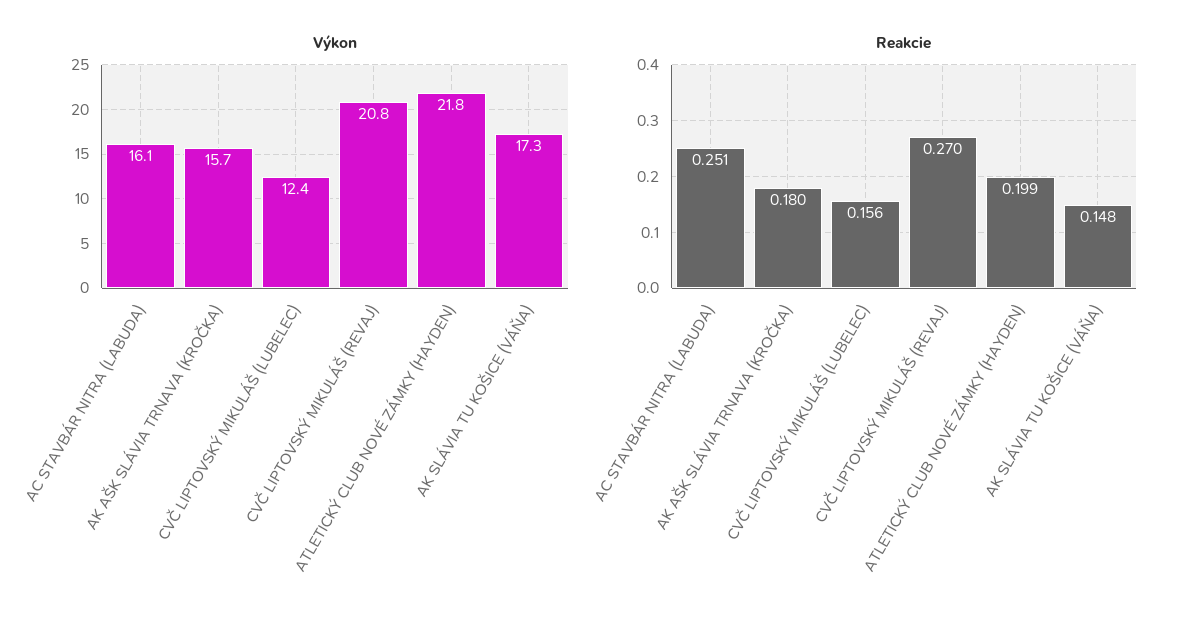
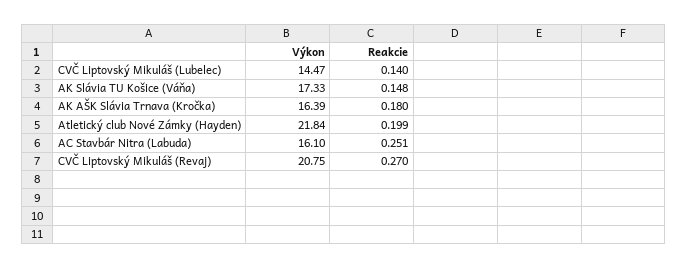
  {
    "Výkon": {
      "AC STAVBÁR NITRA (LABUDA)": 16.1,
-     "AK AŠK SLÁVIA TRNAVA (KROČKA)": 15.7,
+     "AK AŠK SLÁVIA TRNAVA (KROČKA)": 16.39,
-     "CVČ LIPTOVSKÝ MIKULÁŠ (LUBELEC)": 12.4,
+     "CVČ LIPTOVSKÝ MIKULÁŠ (LUBELEC)": 14.47,
      "CVČ LIPTOVSKÝ MIKULÁŠ (REVAJ)": 20.75,
      "ATLETICKÝ CLUB NOVÉ ZÁMKY (HAYDEN)": 21.84,
      "AK SLÁVIA TU KOŠICE (VÁŇA)": 17.33
    },
    "Reakcie": {
      "AC STAVBÁR NITRA (LABUDA)": 0.251,
      "AK AŠK SLÁVIA TRNAVA (KROČKA)": 0.18,
-     "CVČ LIPTOVSKÝ MIKULÁŠ (LUBELEC)": 0.156,
+     "CVČ LIPTOVSKÝ MIKULÁŠ (LUBELEC)": 0.14,
      "CVČ LIPTOVSKÝ MIKULÁŠ (REVAJ)": 0.27,
      "ATLETICKÝ CLUB NOVÉ ZÁMKY (HAYDEN)": 0.199,
      "AK SLÁVIA TU KOŠICE (VÁŇA)": 0.148
    }
  }

